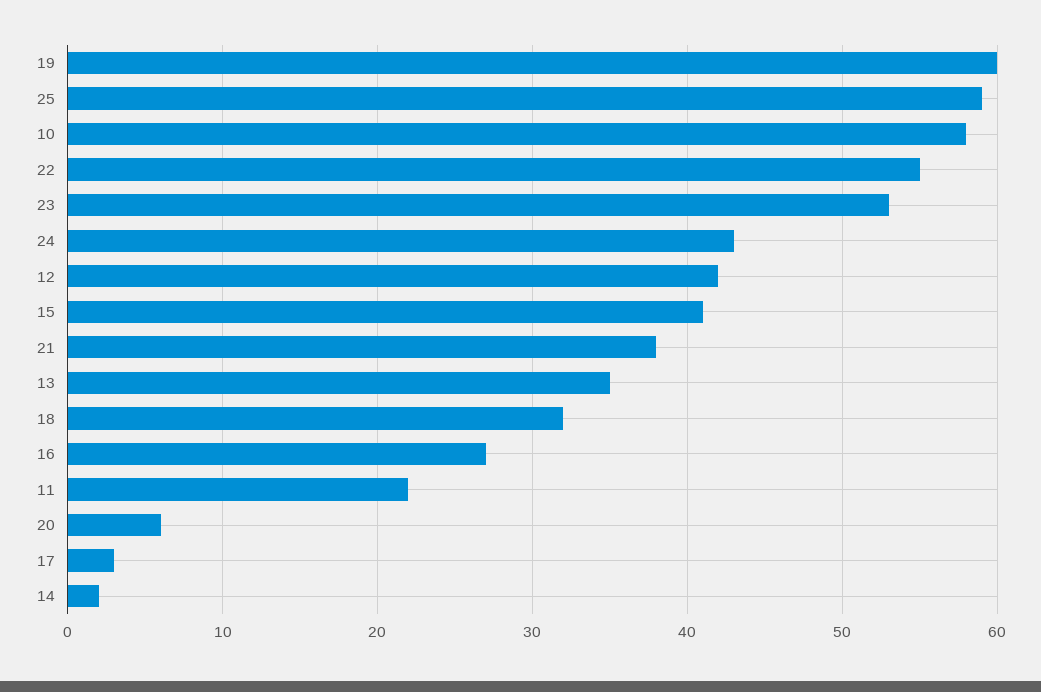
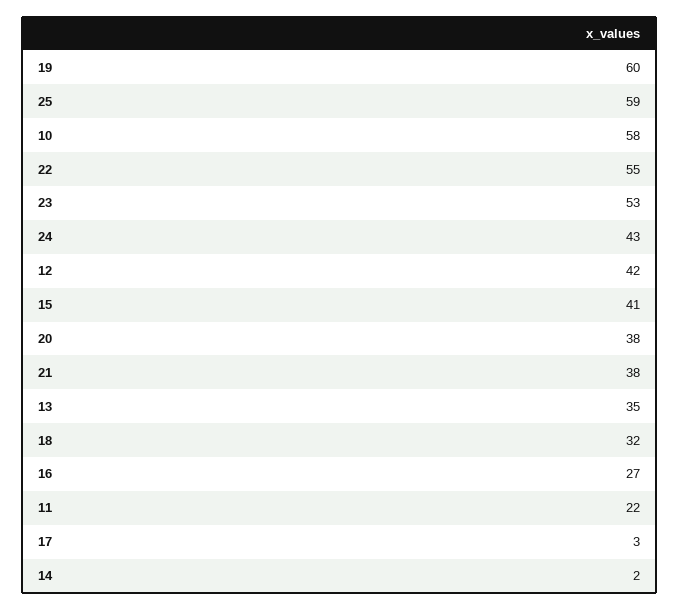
  {
    "19": 60,
    "25": 59,
    "10": 58,
    "22": 55,
    "23": 53,
    "24": 43,
    "12": 42,
    "15": 41,
    "21": 38,
    "13": 35,
    "18": 32,
    "16": 27,
    "11": 22,
-   "20": 6,
+   "20": 38,
    "17": 3,
    "14": 2
  }

